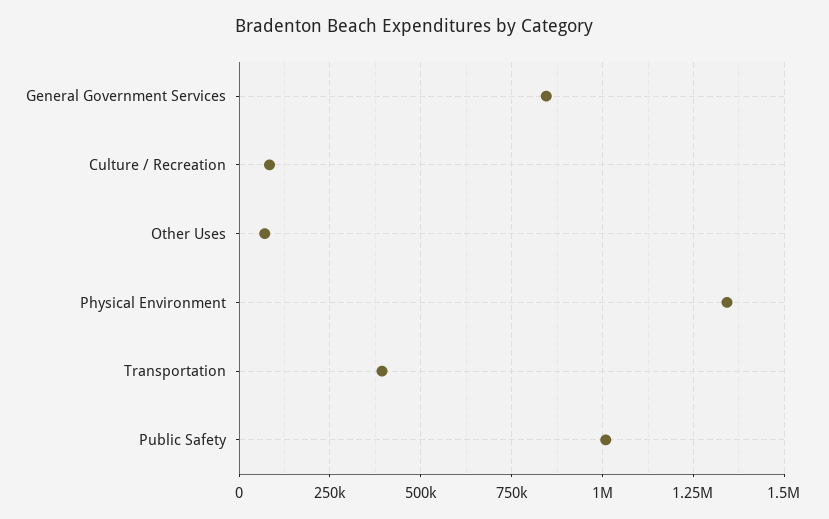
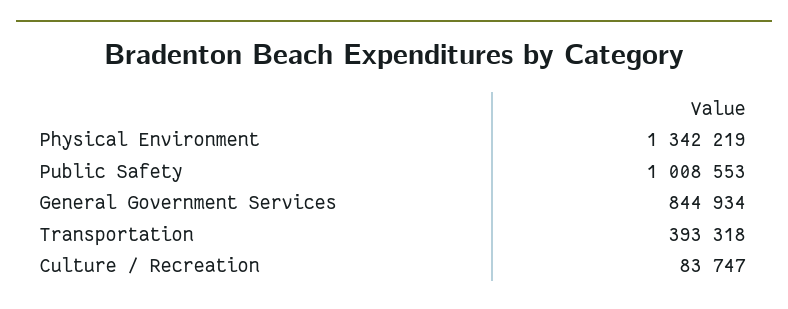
  {
    "General Government Services": 844934,
    "Culture / Recreation": 83747,
-   "Other Uses": 75000,
    "Physical Environment": 1342219,
    "Transportation": 393318,
    "Public Safety": 1008553
  }

